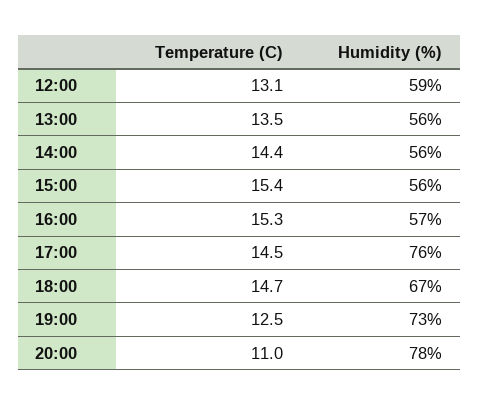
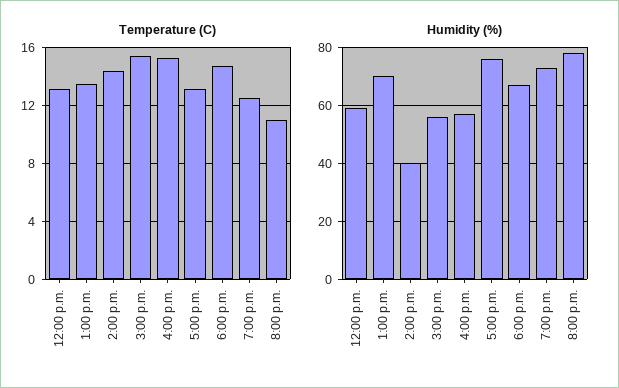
  {
    "Temperature (C)": {
      "12:00": 13.1,
      "13:00": 13.5,
      "14:00": 14.4,
      "15:00": 15.4,
      "16:00": 15.3,
-     "17:00": 14.5,
+     "17:00": 13,
      "18:00": 14.7,
      "19:00": 12.5,
      "20:00": 11
    },
    "Humidity (%)": {
      "12:00": 59,
-     "13:00": 56,
+     "13:00": 70,
-     "14:00": 56,
+     "14:00": 40,
      "15:00": 56,
      "16:00": 57,
      "17:00": 76,
      "18:00": 67,
      "19:00": 73,
      "20:00": 78
    }
  }

